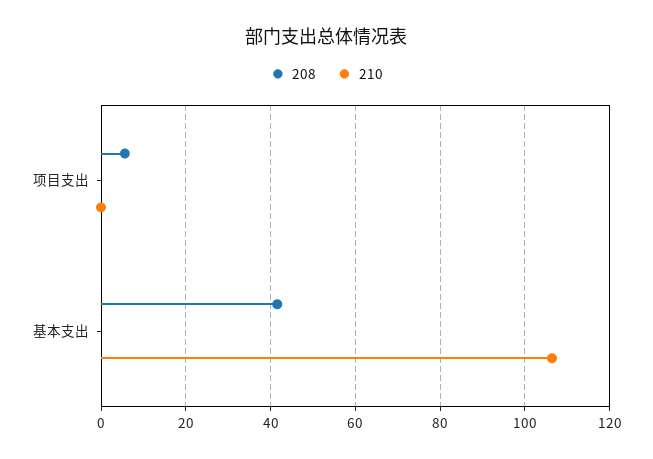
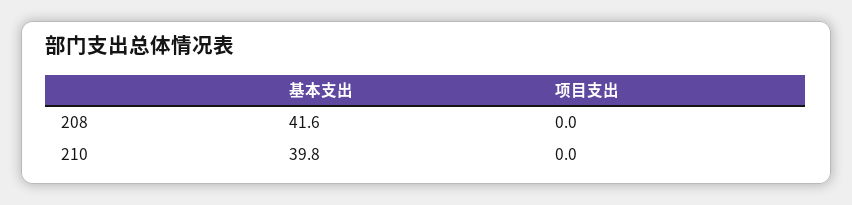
  {
    "208": {
-     "项目支出": 6,
+     "项目支出": 0,
      "基本支出": 41.6
    },
    "210": {
      "项目支出": 0,
-     "基本支出": 106
+     "基本支出": 39.8
    }
  }

